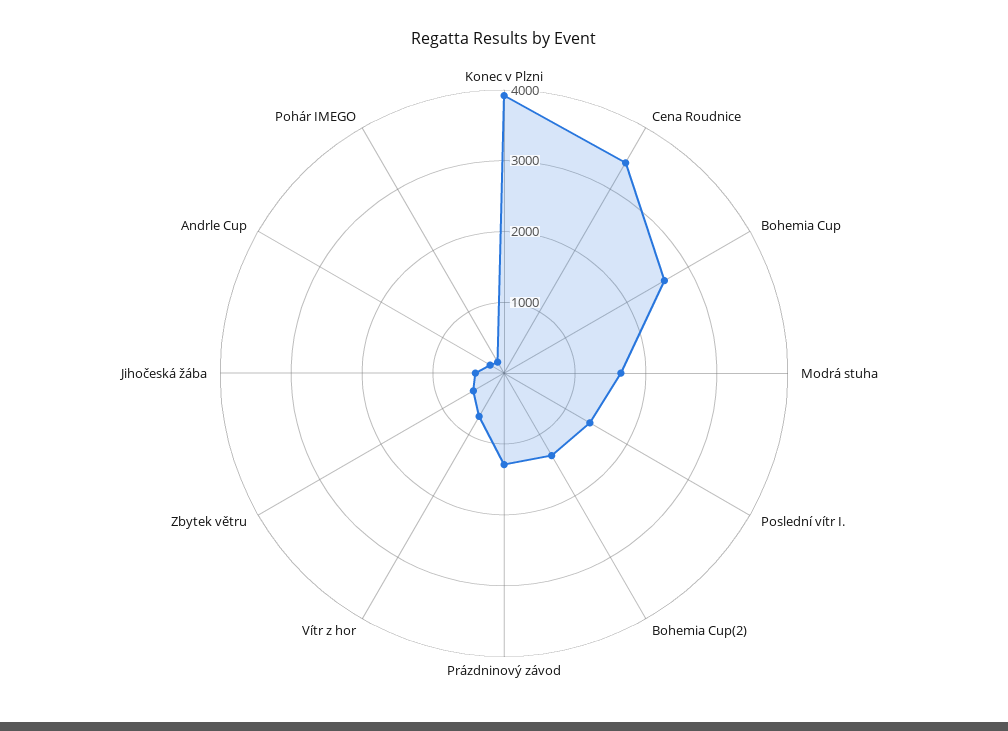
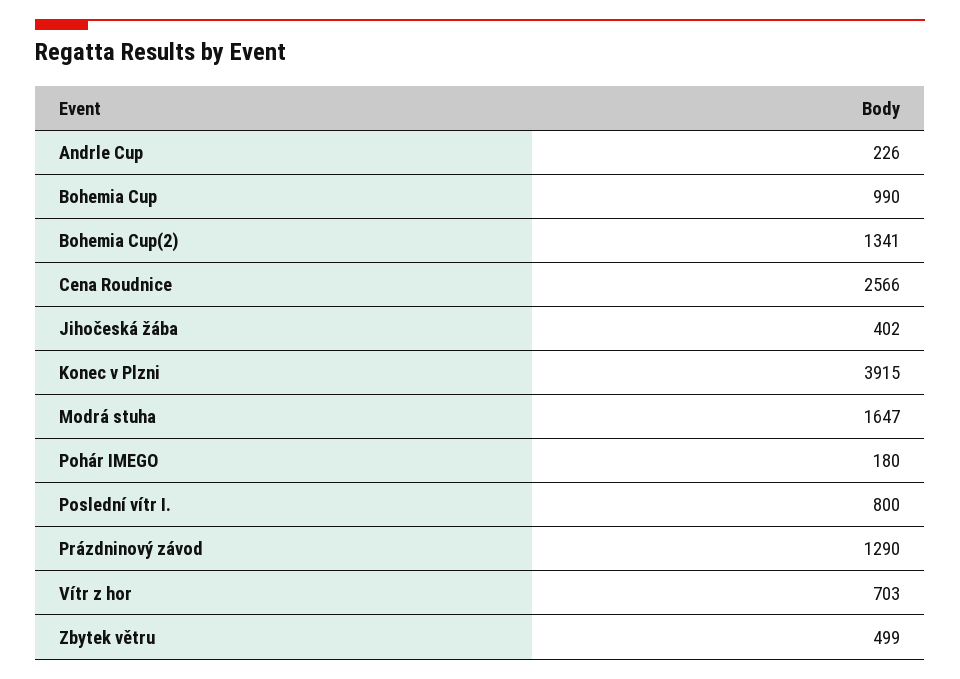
  {
    "Konec v Plzni": 3915,
-   "Cena Roudnice": 3400,
+   "Cena Roudnice": 2566,
-   "Bohemia Cup": 2600,
+   "Bohemia Cup": 990,
    "Modrá stuha": 1647,
-   "Poslední vítr I.": 1400,
+   "Poslední vítr I.": 800,
    "Bohemia Cup(2)": 1341,
    "Prázdninový závod": 1290,
    "Vítr z hor": 703,
    "Zbytek větru": 499,
    "Jihočeská žába": 402,
    "Andrle Cup": 226,
    "Pohár IMEGO": 180
  }

